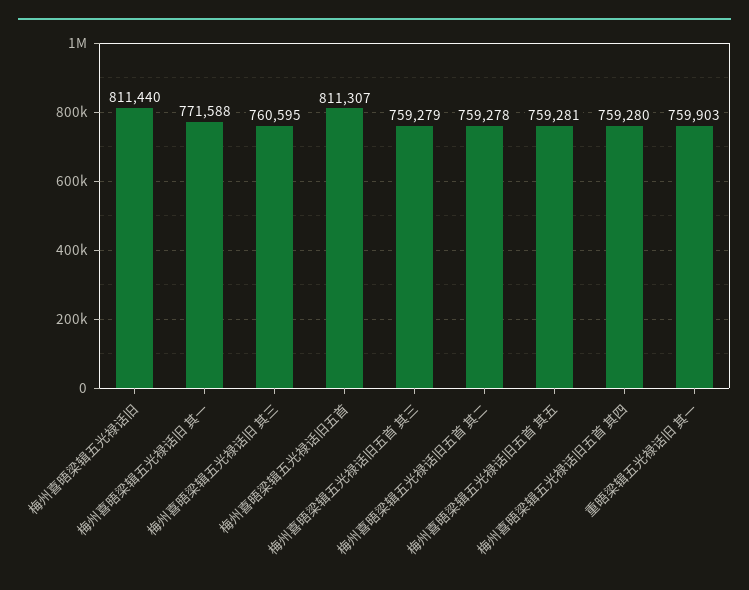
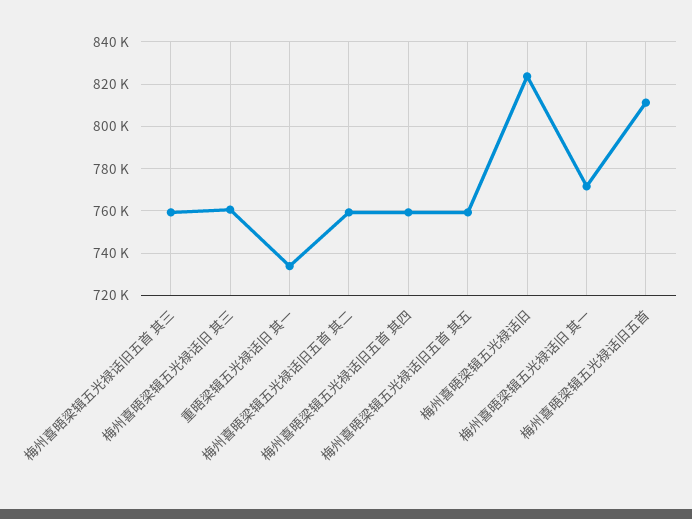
  {
-   "梅州喜晤梁辑五光禄话旧": 811440,
+   "梅州喜晤梁辑五光禄话旧": 825000,
    "梅州喜晤梁辑五光禄话旧 其一": 771588,
    "梅州喜晤梁辑五光禄话旧 其三": 760595,
    "梅州喜晤梁辑五光禄话旧五首": 811307,
    "梅州喜晤梁辑五光禄话旧五首 其三": 759279,
    "梅州喜晤梁辑五光禄话旧五首 其二": 759278,
    "梅州喜晤梁辑五光禄话旧五首 其五": 759281,
    "梅州喜晤梁辑五光禄话旧五首 其四": 759280,
-   "重晤梁辑五光禄话旧 其一": 759903
+   "重晤梁辑五光禄话旧 其一": 735000
  }

